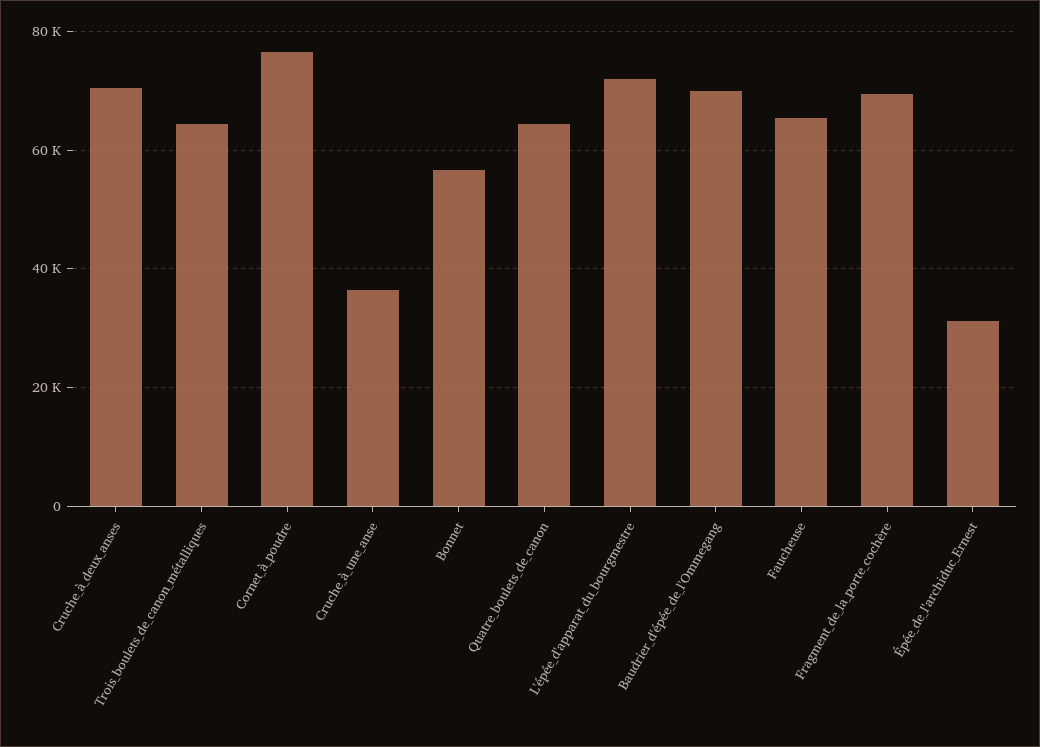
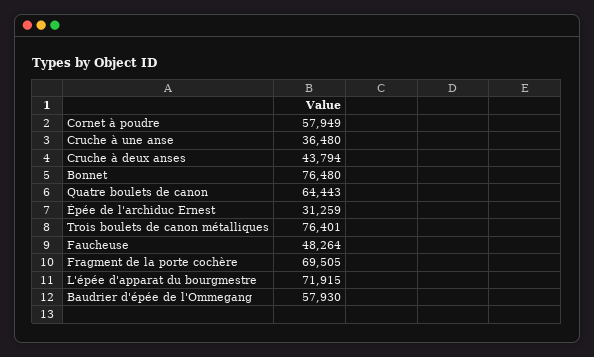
  {
-   "Cruche_à_deux_anses": 70000,
+   "Cruche_à_deux_anses": 43794,
-   "Trois_boulets_de_canon_métalliques": 64000,
+   "Trois_boulets_de_canon_métalliques": 76401,
-   "Cornet_à_poudre": 76000,
+   "Cornet_à_poudre": 57949,
    "Cruche_à_une_anse": 36480,
-   "Bonnet": 56000,
+   "Bonnet": 76480,
    "Quatre_boulets_de_canon": 64443,
    "L'épée_d'apparat_du_bourgmestre": 71915,
-   "Baudrier_d'épée_de_l'Ommegang": 70000,
+   "Baudrier_d'épée_de_l'Ommegang": 57930,
-   "Faucheuse": 66000,
+   "Faucheuse": 48264,
    "Fragment_de_la_porte_cochère": 69505,
    "Épée_de_l'archiduc_Ernest": 31259
  }

